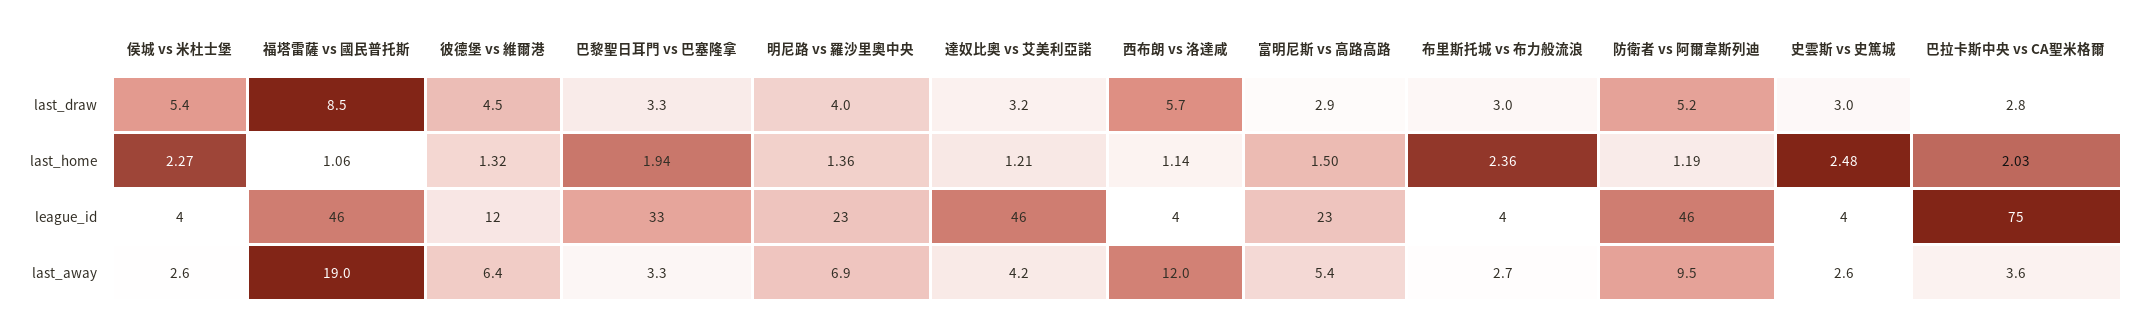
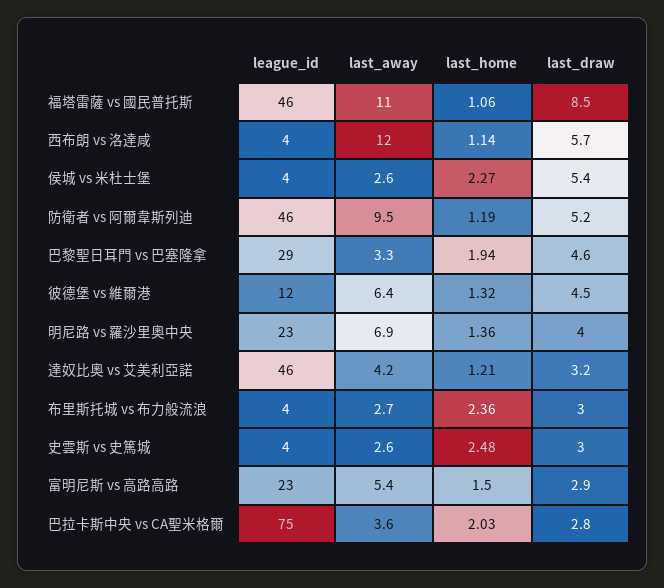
  {
    "侯城 vs 米杜士堡": {
      "last_draw": 5.4,
      "last_home": 2.27,
      "league_id": 4,
      "last_away": 2.6
    },
    "福塔雷薩 vs 國民普托斯": {
      "last_draw": 8.5,
      "last_home": 1.06,
      "league_id": 46,
-     "last_away": 19
+     "last_away": 11
    },
    "彼德堡 vs 維爾港": {
      "last_draw": 4.5,
      "last_home": 1.32,
      "league_id": 12,
      "last_away": 6.4
    },
    "巴黎聖日耳門 vs 巴塞隆拿": {
-     "last_draw": 3.3,
+     "last_draw": 4.6,
      "last_home": 1.94,
-     "league_id": 33,
+     "league_id": 29,
      "last_away": 3.3
    },
    "明尼路 vs 羅沙里奧中央": {
      "last_draw": 4,
      "last_home": 1.36,
      "league_id": 23,
      "last_away": 6.9
    },
    "達奴比奧 vs 艾美利亞諾": {
      "last_draw": 3.2,
      "last_home": 1.21,
      "league_id": 46,
      "last_away": 4.2
    },
    "西布朗 vs 洛達咸": {
      "last_draw": 5.7,
      "last_home": 1.14,
      "league_id": 4,
      "last_away": 12
    },
    "富明尼斯 vs 高路高路": {
      "last_draw": 2.9,
      "last_home": 1.5,
      "league_id": 23,
      "last_away": 5.4
    },
    "布里斯托城 vs 布力般流浪": {
      "last_draw": 3,
      "last_home": 2.36,
      "league_id": 4,
      "last_away": 2.7
    },
    "防衛者 vs 阿爾韋斯列迪": {
      "last_draw": 5.2,
      "last_home": 1.19,
      "league_id": 46,
      "last_away": 9.5
    },
    "史雲斯 vs 史篤城": {
      "last_draw": 3,
      "last_home": 2.48,
      "league_id": 4,
      "last_away": 2.6
    },
    "巴拉卡斯中央 vs CA聖米格爾": {
      "last_draw": 2.8,
      "last_home": 2.03,
      "league_id": 75,
      "last_away": 3.6
    }
  }

